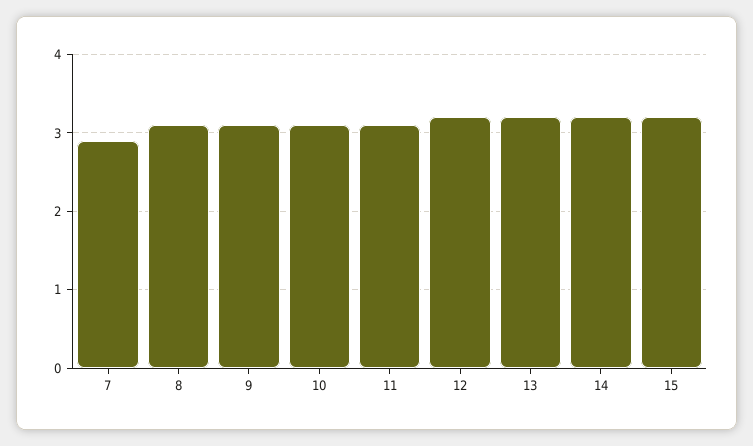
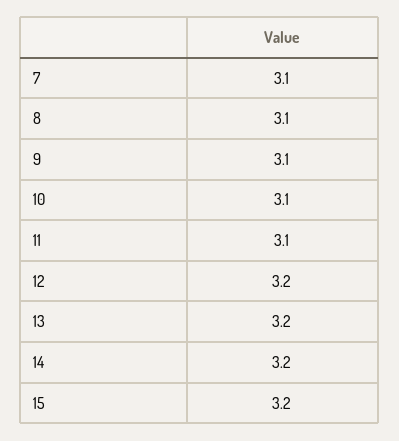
  {
-   "7": 2.9,
+   "7": 3.1,
    "8": 3.1,
    "9": 3.1,
    "10": 3.1,
    "11": 3.1,
    "12": 3.2,
    "13": 3.2,
    "14": 3.2,
    "15": 3.2
  }

